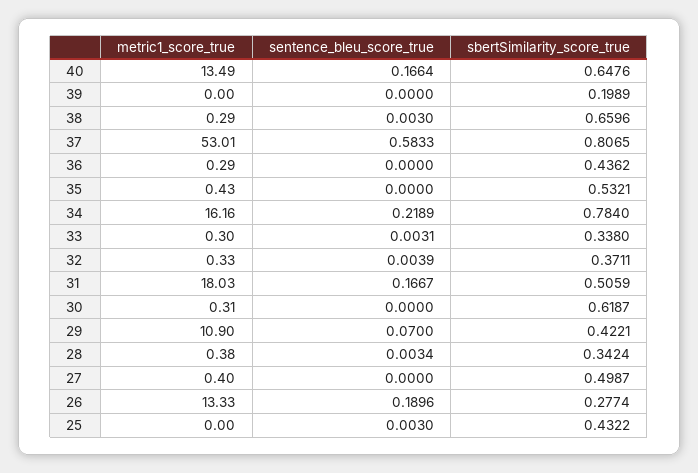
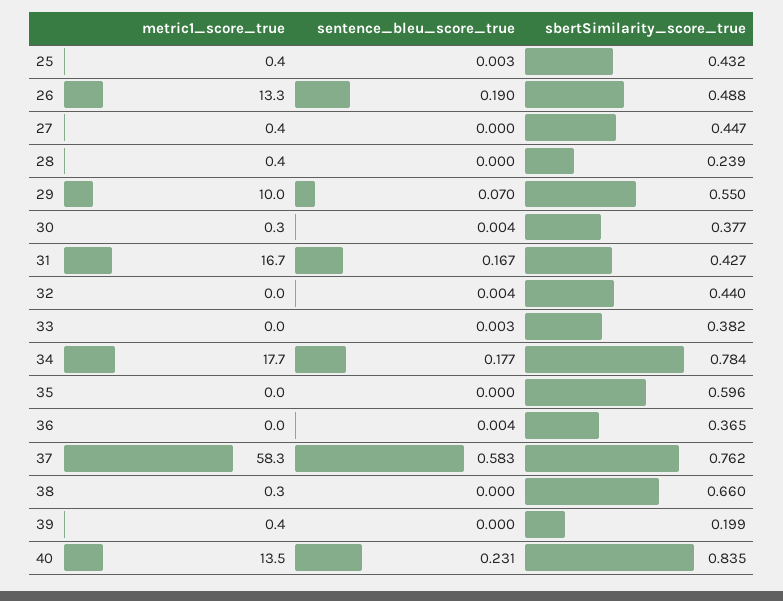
  {
    "metric1_score_true": {
      "40": 13.49,
-     "39": 0,
+     "39": 0.4,
      "38": 0.29,
-     "37": 53.01,
+     "37": 58.3,
-     "36": 0.29,
+     "36": 0,
-     "35": 0.43,
+     "35": 0,
-     "34": 16.16,
+     "34": 17.7,
-     "33": 0.3,
+     "33": 0,
-     "32": 0.33,
+     "32": 0,
-     "31": 18.03,
+     "31": 16.7,
      "30": 0.31,
-     "29": 10.9,
+     "29": 10,
      "28": 0.38,
      "27": 0.4,
      "26": 13.33,
-     "25": 0
+     "25": 0.4
    },
    "sentence_bleu_score_true": {
-     "40": 0.1664,
+     "40": 0.231,
      "39": 0,
-     "38": 0.003,
+     "38": 0,
      "37": 0.5833,
-     "36": 0,
+     "36": 0.004,
      "35": 0,
-     "34": 0.2189,
+     "34": 0.177,
      "33": 0.0031,
      "32": 0.0039,
      "31": 0.1667,
-     "30": 0,
+     "30": 0.004,
      "29": 0.07,
-     "28": 0.0034,
+     "28": 0,
      "27": 0,
      "26": 0.1896,
      "25": 0.003
    },
    "sbertSimilarity_score_true": {
-     "40": 0.6476,
+     "40": 0.835,
      "39": 0.1989,
      "38": 0.6596,
-     "37": 0.8065,
+     "37": 0.762,
-     "36": 0.4362,
+     "36": 0.365,
-     "35": 0.5321,
+     "35": 0.596,
      "34": 0.784,
-     "33": 0.338,
+     "33": 0.382,
-     "32": 0.3711,
+     "32": 0.44,
-     "31": 0.5059,
+     "31": 0.427,
-     "30": 0.6187,
+     "30": 0.377,
-     "29": 0.4221,
+     "29": 0.55,
-     "28": 0.3424,
+     "28": 0.239,
-     "27": 0.4987,
+     "27": 0.447,
-     "26": 0.2774,
+     "26": 0.488,
      "25": 0.4322
    }
  }

